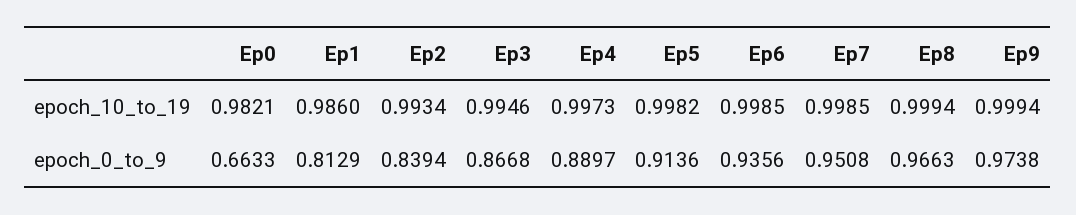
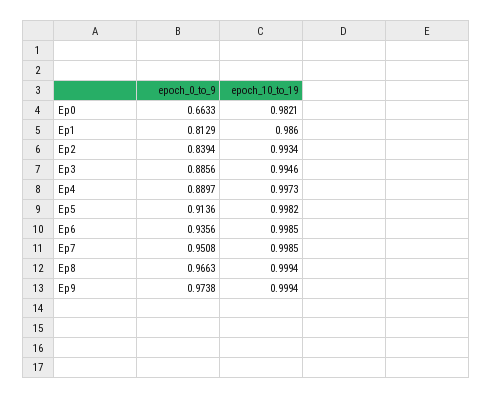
  {
    "Ep0": {
      "epoch_10_to_19": 0.9821,
      "epoch_0_to_9": 0.6633
    },
    "Ep1": {
      "epoch_10_to_19": 0.986,
      "epoch_0_to_9": 0.8129
    },
    "Ep2": {
      "epoch_10_to_19": 0.9934,
      "epoch_0_to_9": 0.8394
    },
    "Ep3": {
      "epoch_10_to_19": 0.9946,
-     "epoch_0_to_9": 0.8668
+     "epoch_0_to_9": 0.8856
    },
    "Ep4": {
      "epoch_10_to_19": 0.9973,
      "epoch_0_to_9": 0.8897
    },
    "Ep5": {
      "epoch_10_to_19": 0.9982,
      "epoch_0_to_9": 0.9136
    },
    "Ep6": {
      "epoch_10_to_19": 0.9985,
      "epoch_0_to_9": 0.9356
    },
    "Ep7": {
      "epoch_10_to_19": 0.9985,
      "epoch_0_to_9": 0.9508
    },
    "Ep8": {
      "epoch_10_to_19": 0.9994,
      "epoch_0_to_9": 0.9663
    },
    "Ep9": {
      "epoch_10_to_19": 0.9994,
      "epoch_0_to_9": 0.9738
    }
  }

